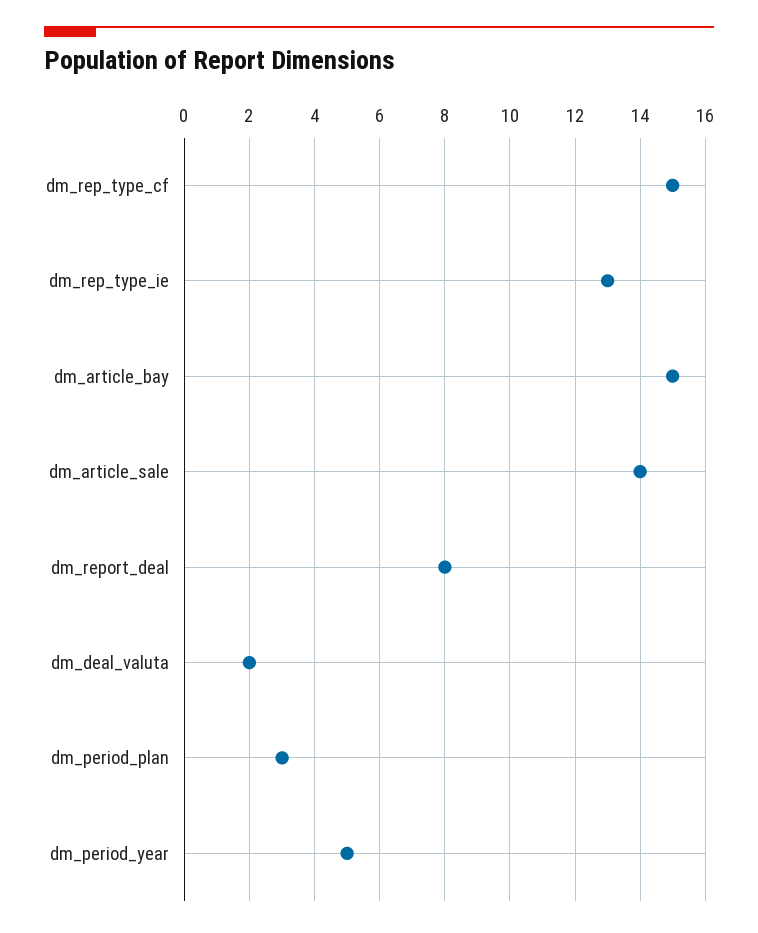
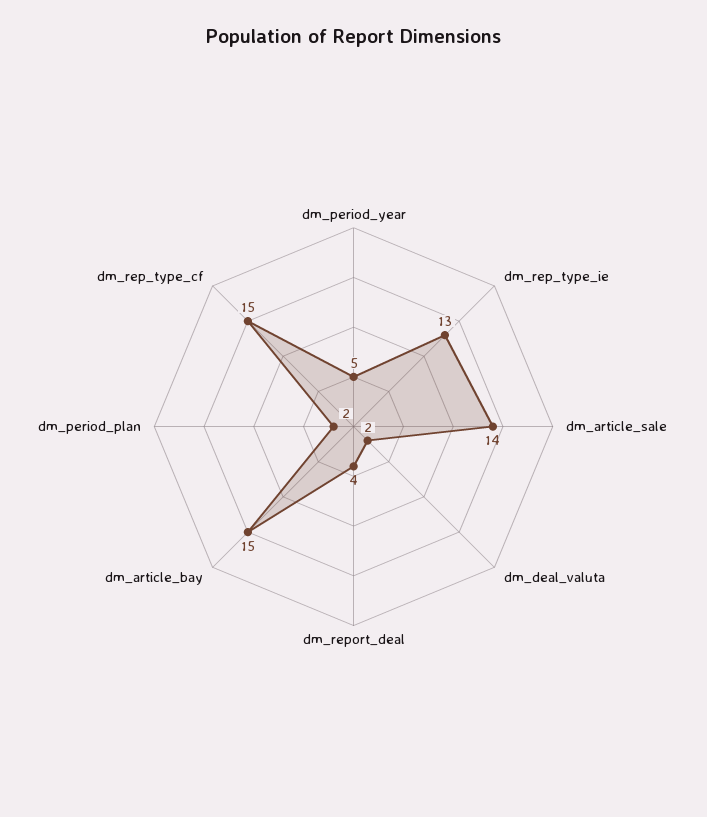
  {
    "dm_rep_type_cf": 15,
    "dm_rep_type_ie": 13,
    "dm_article_bay": 15,
    "dm_article_sale": 14,
-   "dm_report_deal": 8,
+   "dm_report_deal": 4,
    "dm_deal_valuta": 2,
-   "dm_period_plan": 3,
+   "dm_period_plan": 2,
    "dm_period_year": 5
  }

